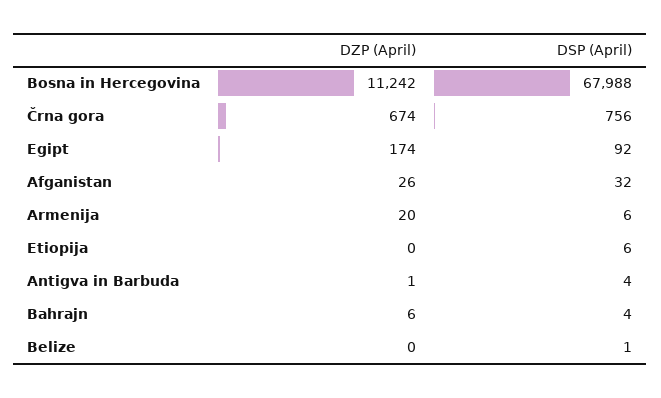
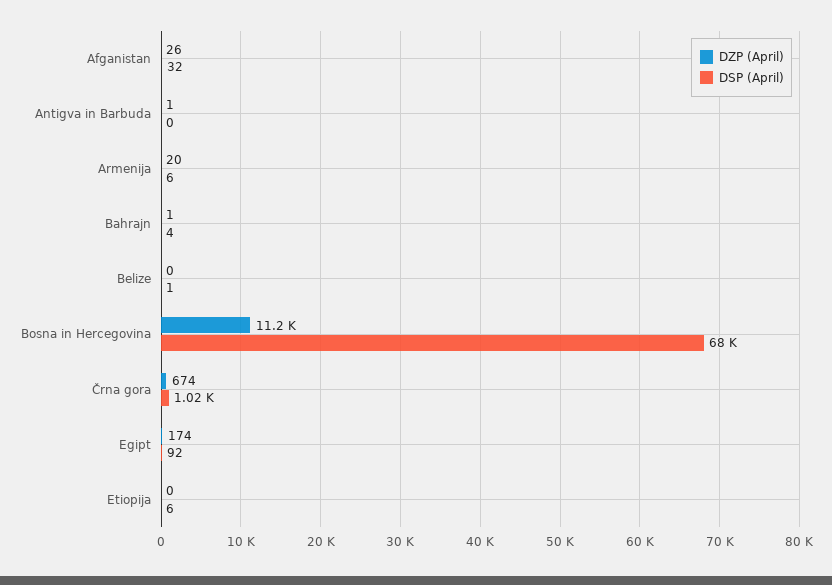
  {
    "DZP (April)": {
      "Bosna in Hercegovina": 11242,
      "Črna gora": 674,
      "Egipt": 174,
      "Afganistan": 26,
      "Armenija": 20,
      "Etiopija": 0,
      "Antigva in Barbuda": 1,
-     "Bahrajn": 6,
+     "Bahrajn": 1,
      "Belize": 0
    },
    "DSP (April)": {
      "Bosna in Hercegovina": 67988,
-     "Črna gora": 756,
+     "Črna gora": 1020,
      "Egipt": 92,
      "Afganistan": 32,
      "Armenija": 6,
      "Etiopija": 6,
-     "Antigva in Barbuda": 4,
+     "Antigva in Barbuda": 0,
      "Bahrajn": 4,
      "Belize": 1
    }
  }

